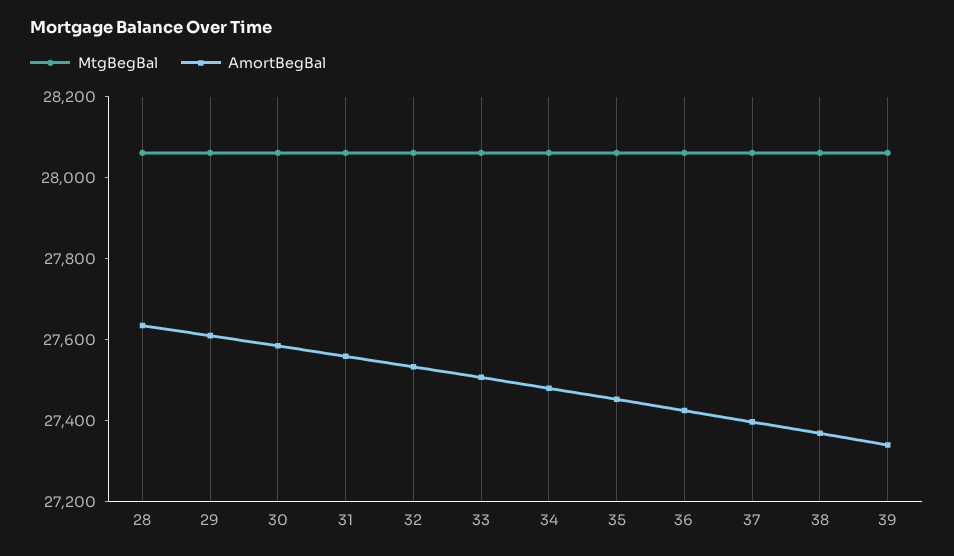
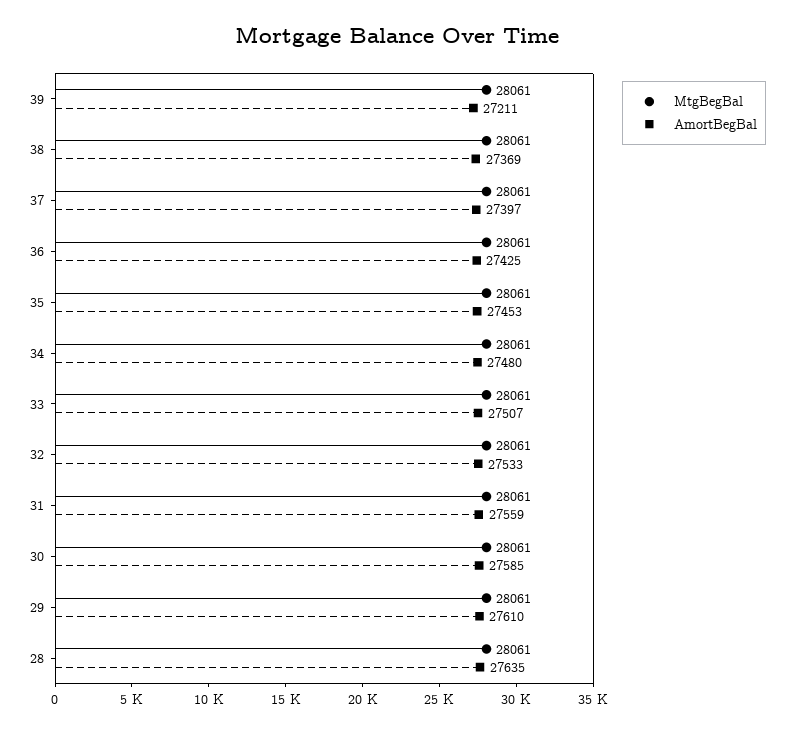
  {
    "MtgBegBal": {
      "28": 28061,
      "29": 28061,
      "30": 28061,
      "31": 28061,
      "32": 28061,
      "33": 28061,
      "34": 28061,
      "35": 28061,
      "36": 28061,
      "37": 28061,
      "38": 28061,
      "39": 28061
    },
    "AmortBegBal": {
      "28": 27635,
      "29": 27610,
      "30": 27585,
      "31": 27559,
      "32": 27533,
      "33": 27507,
      "34": 27480,
      "35": 27453,
      "36": 27425,
      "37": 27397,
      "38": 27369,
-     "39": 27350
+     "39": 27211
    }
  }

